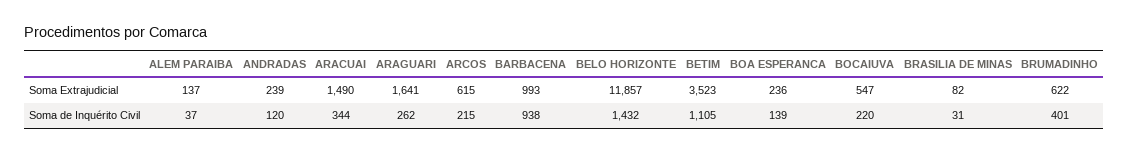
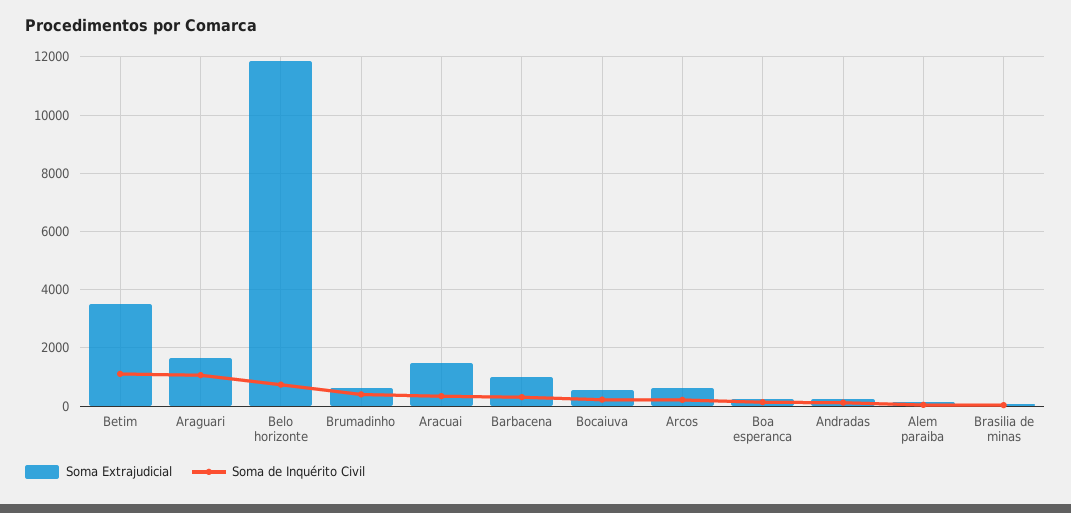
  {
    "Soma Extrajudicial": {
      "ALEM PARAIBA": 137,
      "ANDRADAS": 239,
      "ARACUAI": 1490,
      "ARAGUARI": 1641,
      "ARCOS": 615,
      "BARBACENA": 993,
      "BELO HORIZONTE": 11857,
      "BETIM": 3523,
      "BOA ESPERANCA": 236,
      "BOCAIUVA": 547,
      "BRASILIA DE MINAS": 82,
      "BRUMADINHO": 622
    },
    "Soma de Inquérito Civil": {
      "ALEM PARAIBA": 37,
      "ANDRADAS": 120,
      "ARACUAI": 344,
-     "ARAGUARI": 262,
+     "ARAGUARI": 1000,
      "ARCOS": 215,
-     "BARBACENA": 938,
+     "BARBACENA": 250,
-     "BELO HORIZONTE": 1432,
+     "BELO HORIZONTE": 750,
      "BETIM": 1105,
      "BOA ESPERANCA": 139,
      "BOCAIUVA": 220,
      "BRASILIA DE MINAS": 31,
      "BRUMADINHO": 401
    }
  }

